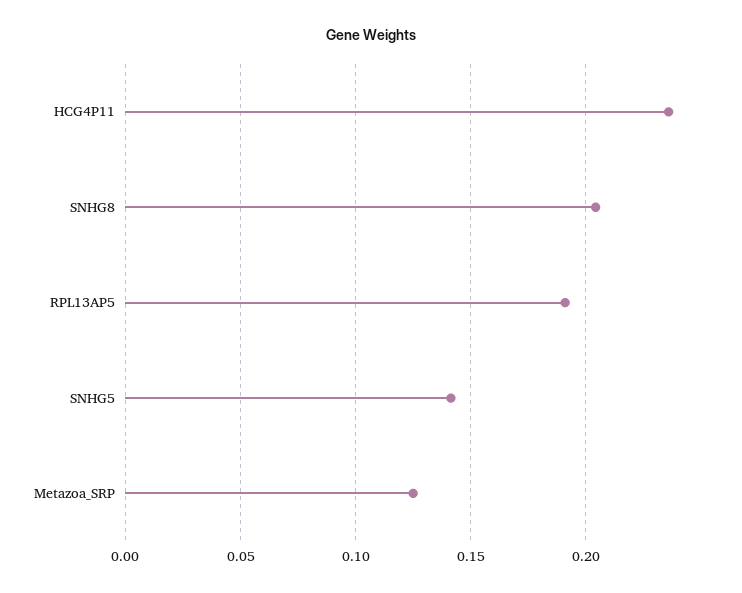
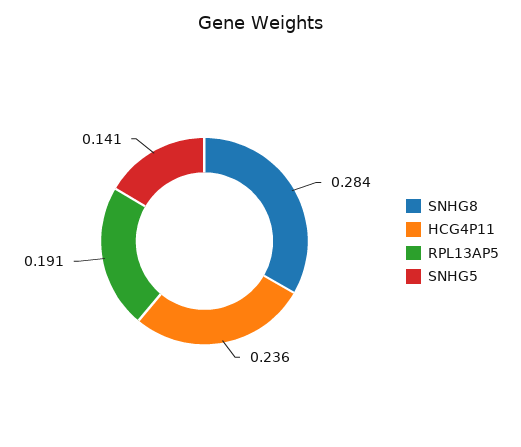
  {
    "HCG4P11": 0.236,
-   "SNHG8": 0.205,
+   "SNHG8": 0.284,
    "RPL13AP5": 0.191,
-   "SNHG5": 0.141,
+   "SNHG5": 0.141
-   "Metazoa_SRP": 0.125
  }

